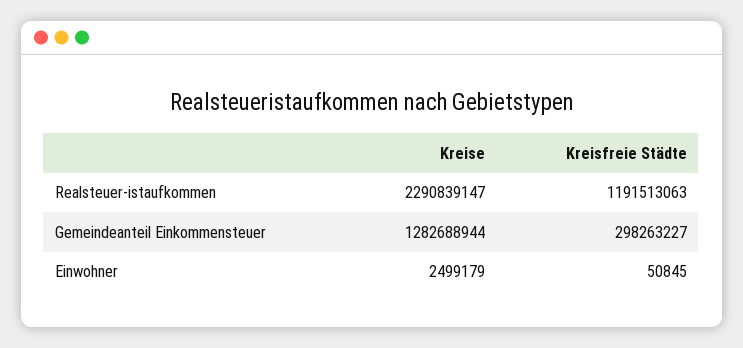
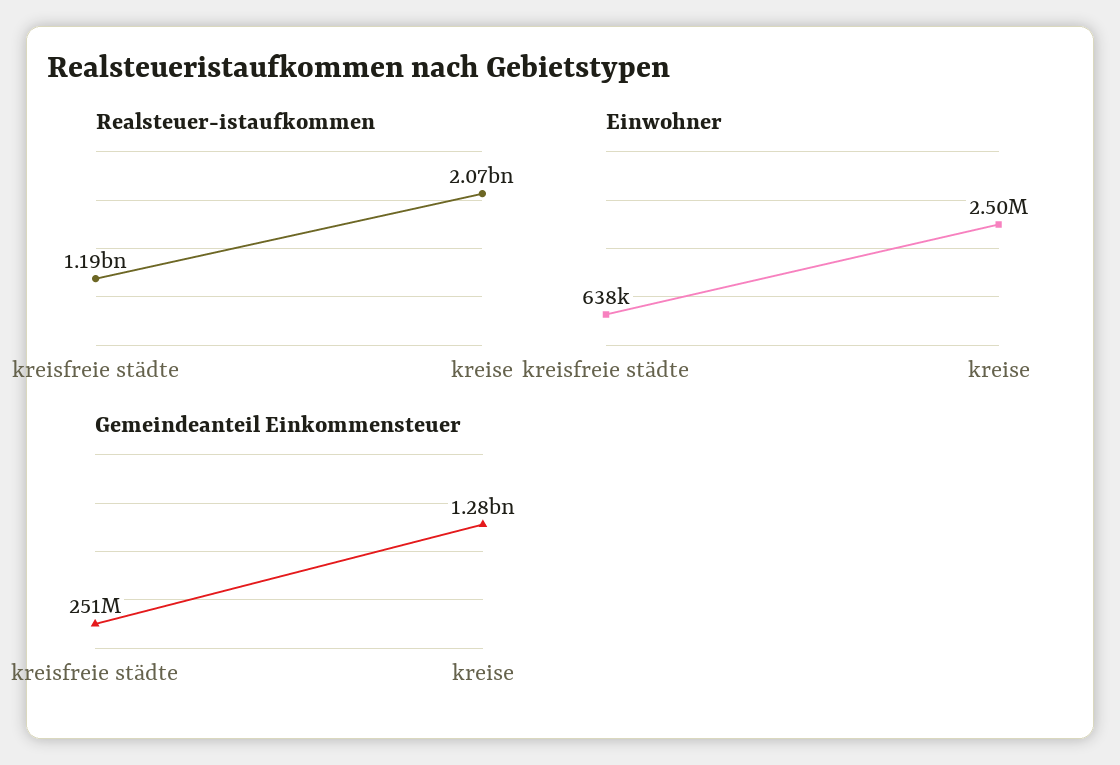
  {
    "Realsteuer-istaufkommen": {
-     "Kreise": 2290839147,
+     "Kreise": 2070000000,
      "Kreisfreie Städte": 1191513063
    },
    "Gemeindeanteil Einkommensteuer": {
      "Kreise": 1282688944,
-     "Kreisfreie Städte": 298263227
+     "Kreisfreie Städte": 251000000
    },
    "Einwohner": {
      "Kreise": 2499179,
-     "Kreisfreie Städte": 50845
+     "Kreisfreie Städte": 638000
    }
  }

